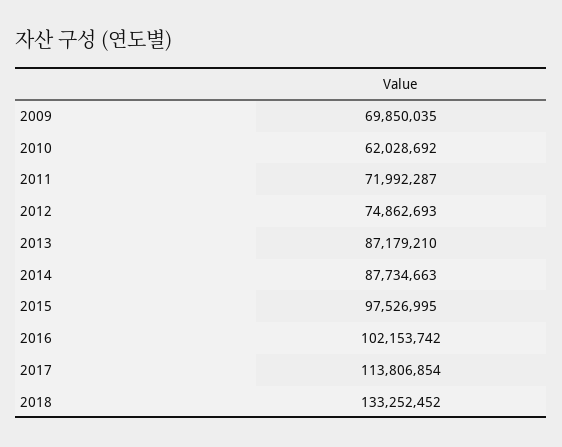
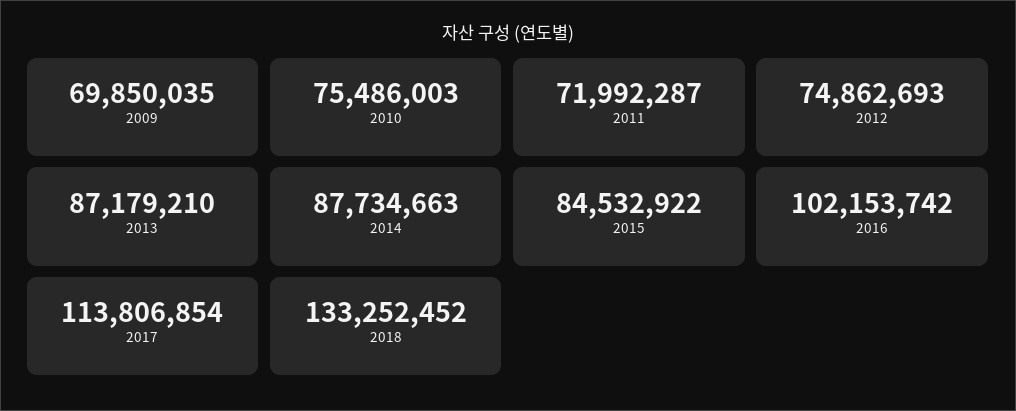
  {
    "2009": 69850035,
-   "2010": 62028692,
+   "2010": 75486003,
    "2011": 71992287,
    "2012": 74862693,
    "2013": 87179210,
    "2014": 87734663,
-   "2015": 97526995,
+   "2015": 84532922,
    "2016": 102153742,
    "2017": 113806854,
    "2018": 133252452
  }

